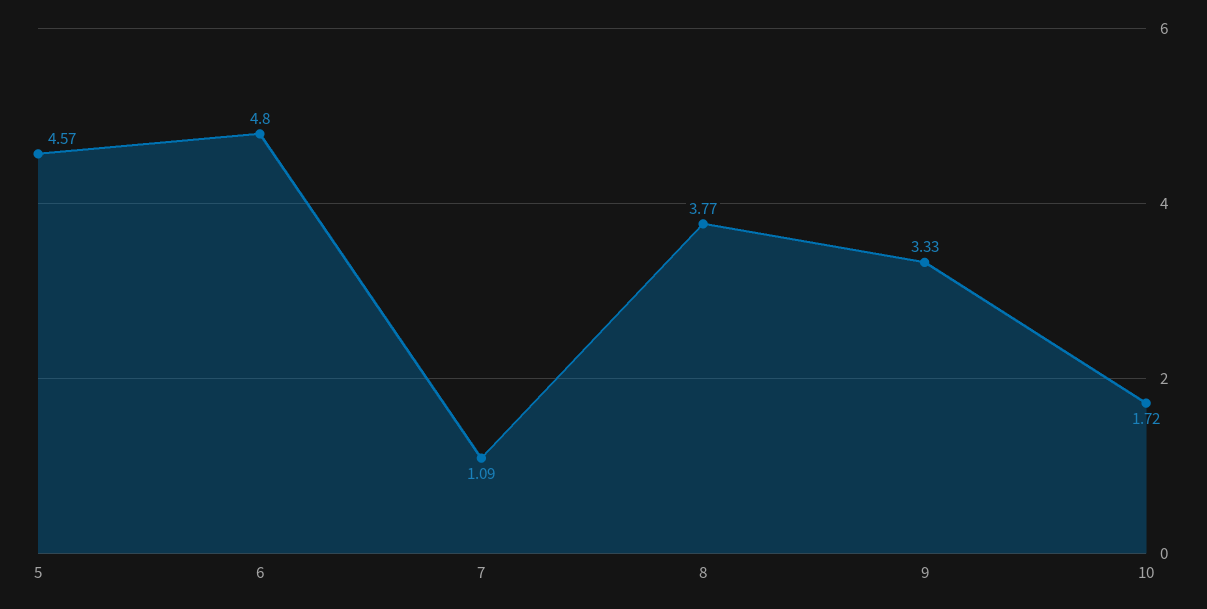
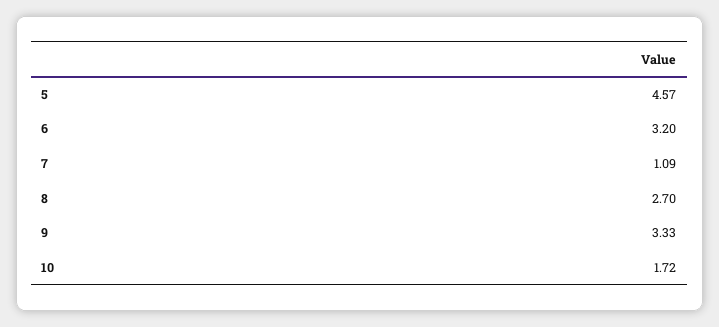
  {
    "5": 4.57,
-   "6": 4.8,
+   "6": 3.2,
    "7": 1.09,
-   "8": 3.77,
+   "8": 2.7,
    "9": 3.33,
    "10": 1.72
  }

